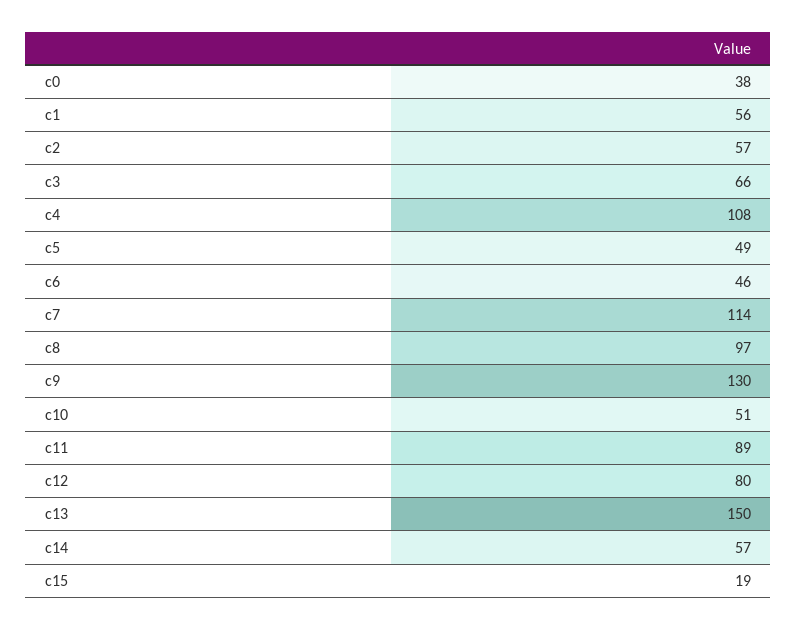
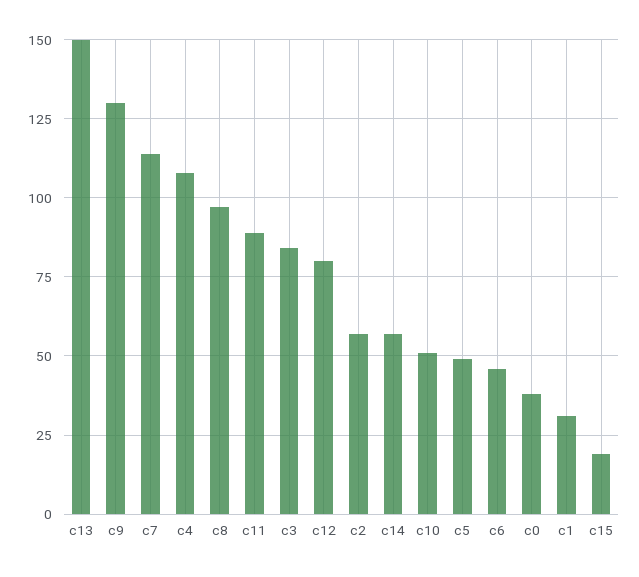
  {
    "c0": 38,
-   "c1": 56,
+   "c1": 30,
    "c2": 57,
-   "c3": 66,
+   "c3": 85,
    "c4": 108,
    "c5": 49,
    "c6": 46,
    "c7": 114,
    "c8": 97,
    "c9": 130,
    "c10": 51,
    "c11": 89,
    "c12": 80,
    "c13": 150,
    "c14": 57,
    "c15": 19
  }

